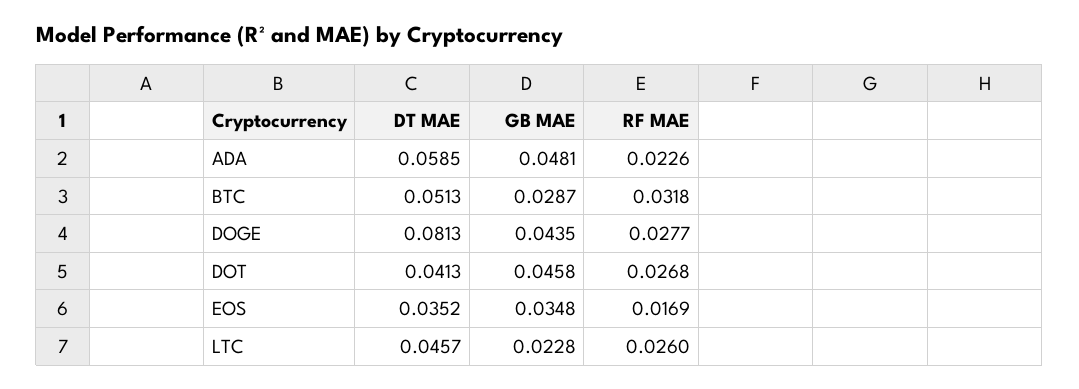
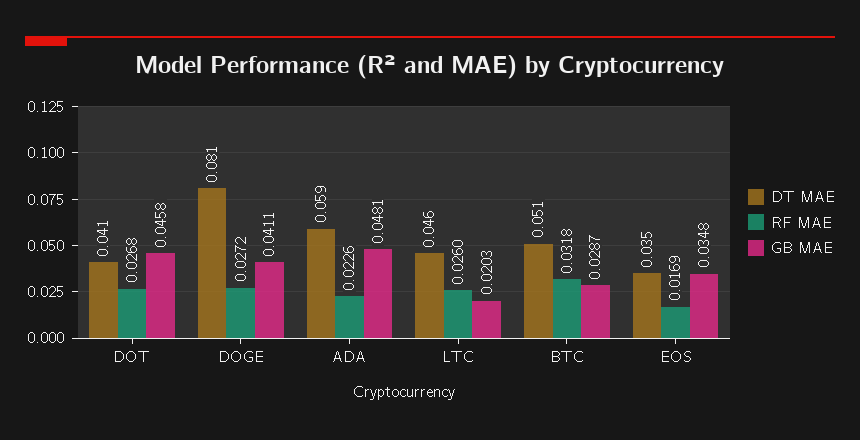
  {
    "DT MAE": {
      "ADA": 0.0585,
      "BTC": 0.0513,
      "DOGE": 0.0813,
      "DOT": 0.0413,
      "EOS": 0.0352,
      "LTC": 0.0457
    },
    "GB MAE": {
      "ADA": 0.0481,
      "BTC": 0.0287,
-     "DOGE": 0.0435,
+     "DOGE": 0.0411,
      "DOT": 0.0458,
      "EOS": 0.0348,
-     "LTC": 0.0228
+     "LTC": 0.0203
    },
    "RF MAE": {
      "ADA": 0.0226,
      "BTC": 0.0318,
-     "DOGE": 0.0277,
+     "DOGE": 0.0272,
      "DOT": 0.0268,
      "EOS": 0.0169,
      "LTC": 0.026
    }
  }

